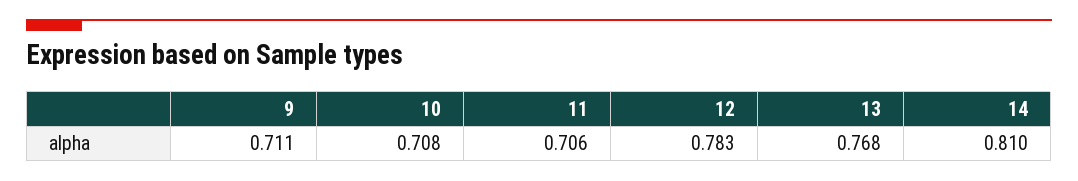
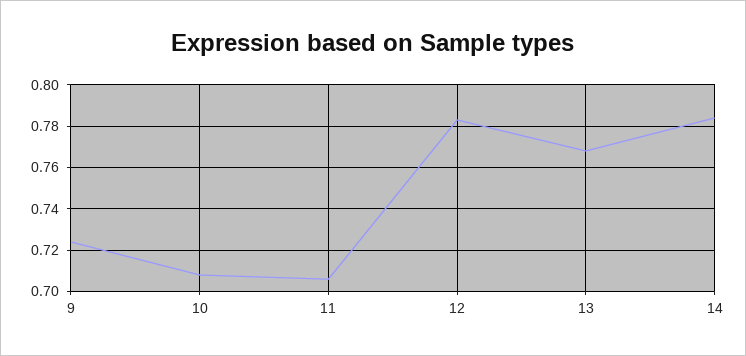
  {
-   "9": 0.711,
+   "9": 0.725,
    "10": 0.708,
    "11": 0.706,
    "12": 0.783,
    "13": 0.768,
-   "14": 0.81
+   "14": 0.785
  }

